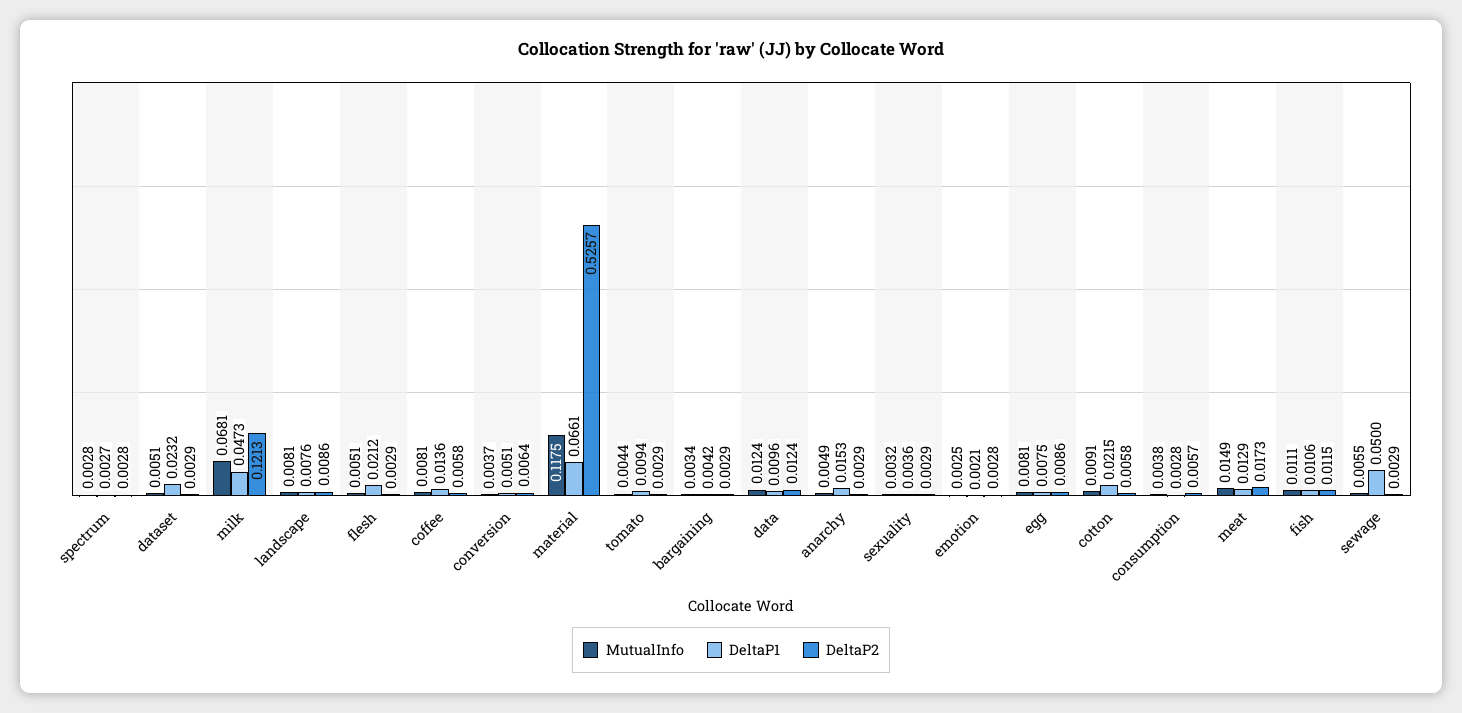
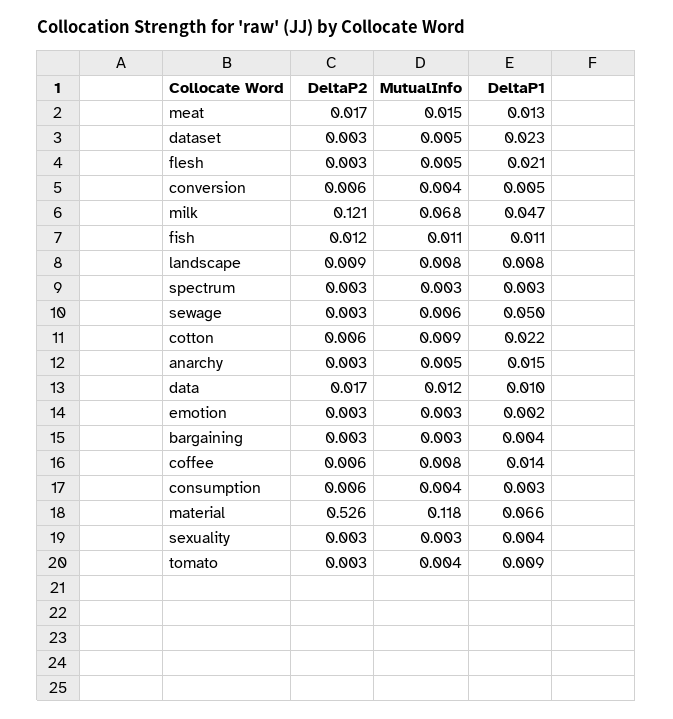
  {
    "MutualInfo": {
      "spectrum": 0.0028,
      "dataset": 0.0051,
      "milk": 0.0681,
      "landscape": 0.0081,
      "flesh": 0.0051,
      "coffee": 0.0081,
      "conversion": 0.0037,
      "material": 0.1175,
      "tomato": 0.0044,
      "bargaining": 0.0034,
      "data": 0.0124,
      "anarchy": 0.0049,
      "sexuality": 0.0032,
      "emotion": 0.0025,
-     "egg": 0.0081,
      "cotton": 0.0091,
      "consumption": 0.0038,
      "meat": 0.0149,
      "fish": 0.0111,
      "sewage": 0.0055
    },
    "DeltaP1": {
      "spectrum": 0.0027,
      "dataset": 0.0232,
      "milk": 0.0473,
      "landscape": 0.0076,
      "flesh": 0.0212,
      "coffee": 0.0136,
      "conversion": 0.0051,
      "material": 0.0661,
      "tomato": 0.0094,
      "bargaining": 0.0042,
      "data": 0.0096,
      "anarchy": 0.0153,
      "sexuality": 0.0036,
      "emotion": 0.0021,
-     "egg": 0.0075,
      "cotton": 0.0215,
      "consumption": 0.0028,
      "meat": 0.0129,
      "fish": 0.0106,
      "sewage": 0.05
    },
    "DeltaP2": {
      "spectrum": 0.0028,
      "dataset": 0.0029,
      "milk": 0.1213,
      "landscape": 0.0086,
      "flesh": 0.0029,
      "coffee": 0.0058,
      "conversion": 0.0064,
      "material": 0.5257,
      "tomato": 0.0029,
      "bargaining": 0.0029,
-     "data": 0.0124,
+     "data": 0.017,
      "anarchy": 0.0029,
      "sexuality": 0.0029,
      "emotion": 0.0028,
-     "egg": 0.0086,
      "cotton": 0.0058,
      "consumption": 0.0057,
      "meat": 0.0173,
      "fish": 0.0115,
      "sewage": 0.0029
    }
  }

